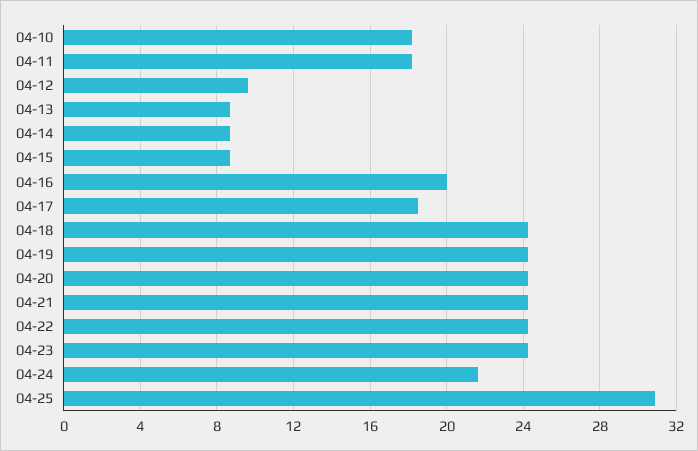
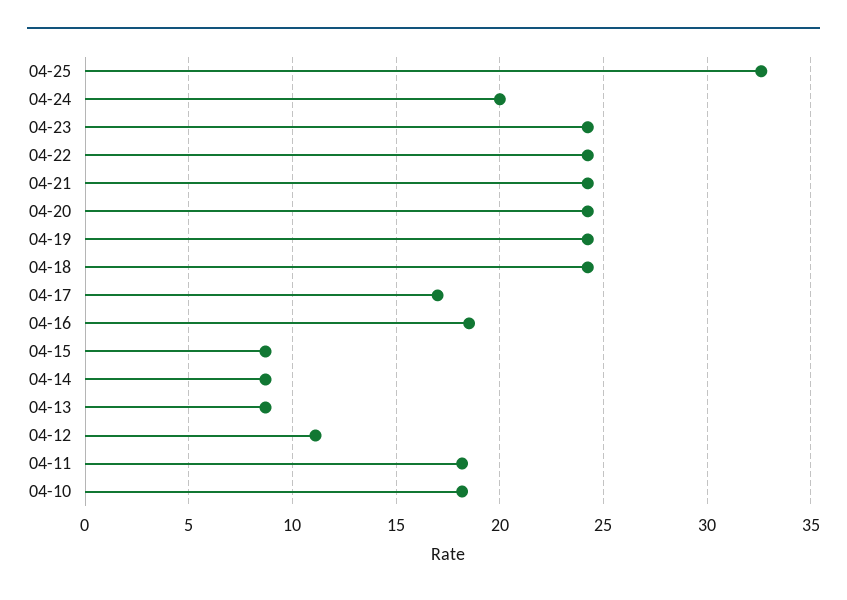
  {
    "04-10": 18,
    "04-11": 18,
-   "04-12": 9.5,
+   "04-12": 11,
    "04-13": 8.5,
    "04-14": 8.5,
    "04-15": 8.5,
-   "04-16": 20,
+   "04-16": 18.5,
-   "04-17": 18.5,
+   "04-17": 17,
    "04-18": 24,
    "04-19": 24,
    "04-20": 24,
    "04-21": 24,
    "04-22": 24,
    "04-23": 24,
-   "04-24": 21.5,
+   "04-24": 20,
-   "04-25": 31
+   "04-25": 32.5
  }

